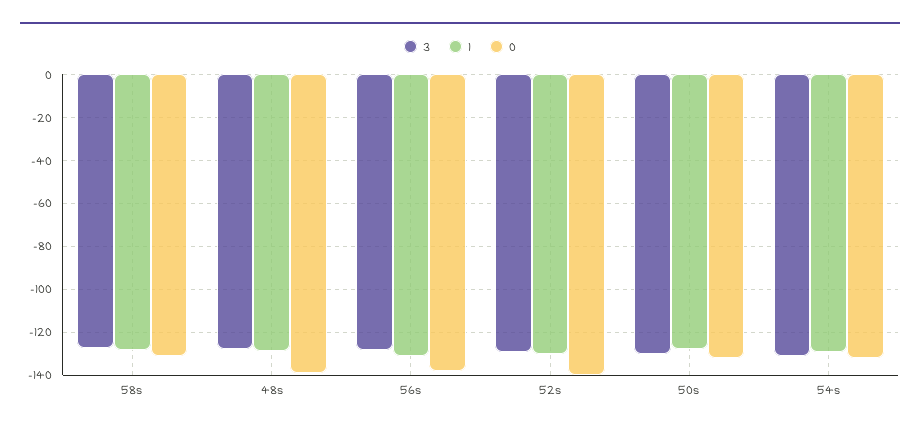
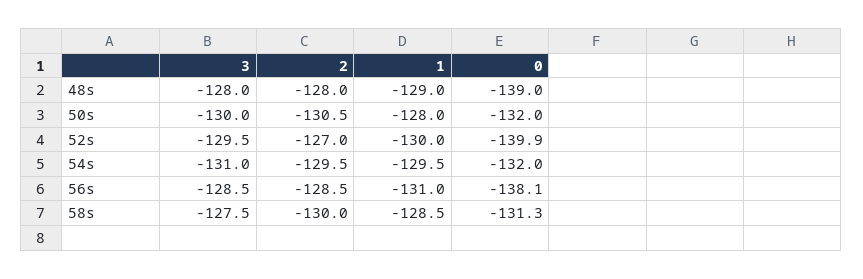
  {
    "3": {
      "58s": -127.5,
      "48s": -128,
      "56s": -128.5,
      "52s": -129.5,
      "50s": -130,
      "54s": -131
    },
    "1": {
      "58s": -128.5,
      "48s": -129,
      "56s": -131,
      "52s": -130,
      "50s": -128,
      "54s": -129.5
    },
    "0": {
      "58s": -131.3,
      "48s": -139,
      "56s": -138.1,
      "52s": -139.9,
      "50s": -132,
      "54s": -132
-   }
+   },
+   "2": {
+     "48s": -128,
+     "50s": -130.5,
+     "52s": -127,
+     "54s": -129.5,
+     "56s": -128.5,
+     "58s": -130
+   }
  }

